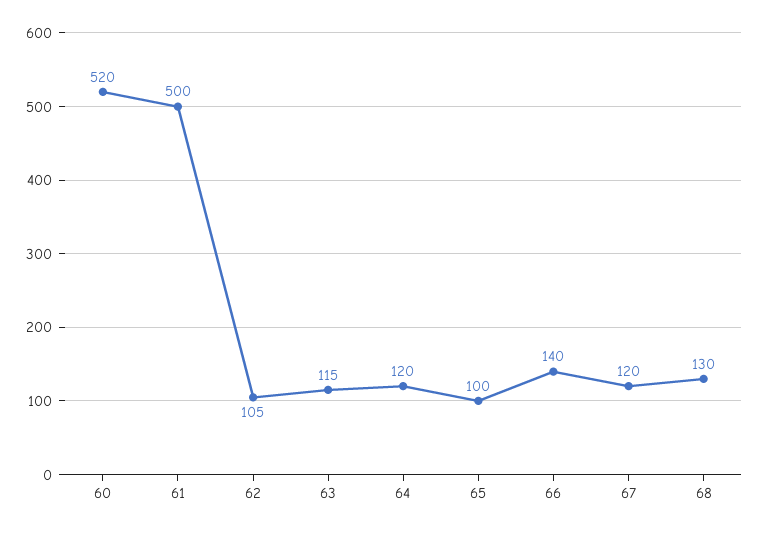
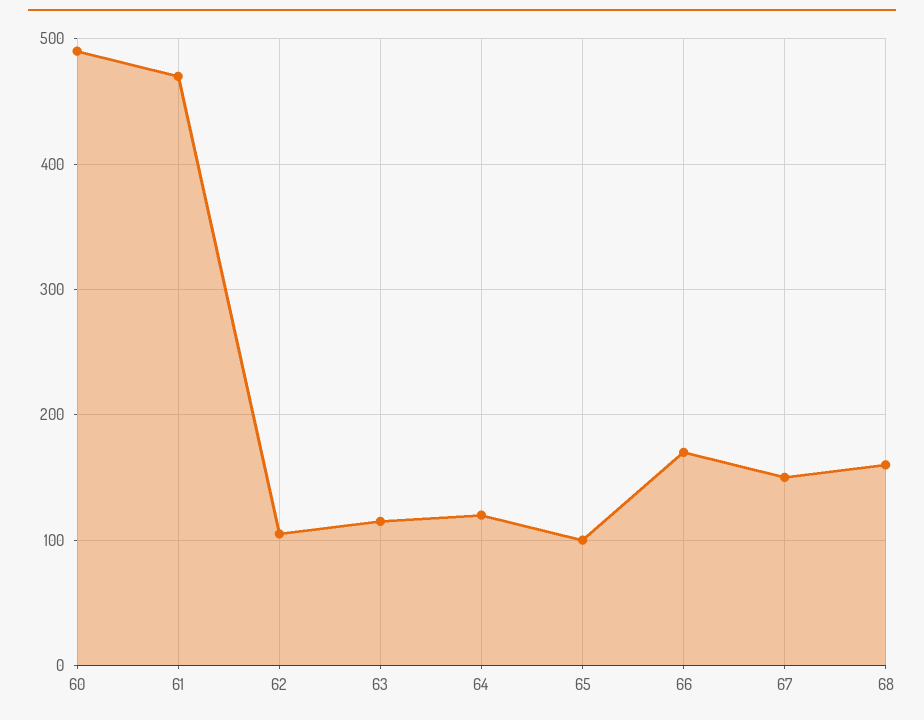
  {
-   "60": 520,
+   "60": 490,
-   "61": 500,
+   "61": 470,
    "62": 105,
    "63": 115,
    "64": 120,
    "65": 100,
-   "66": 140,
+   "66": 170,
-   "67": 120,
+   "67": 150,
-   "68": 130
+   "68": 160
  }

